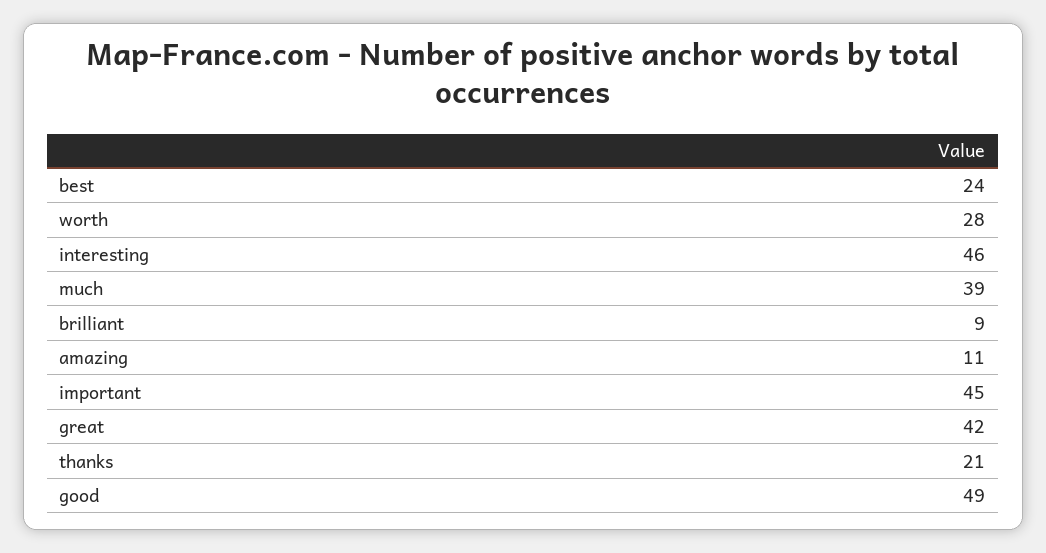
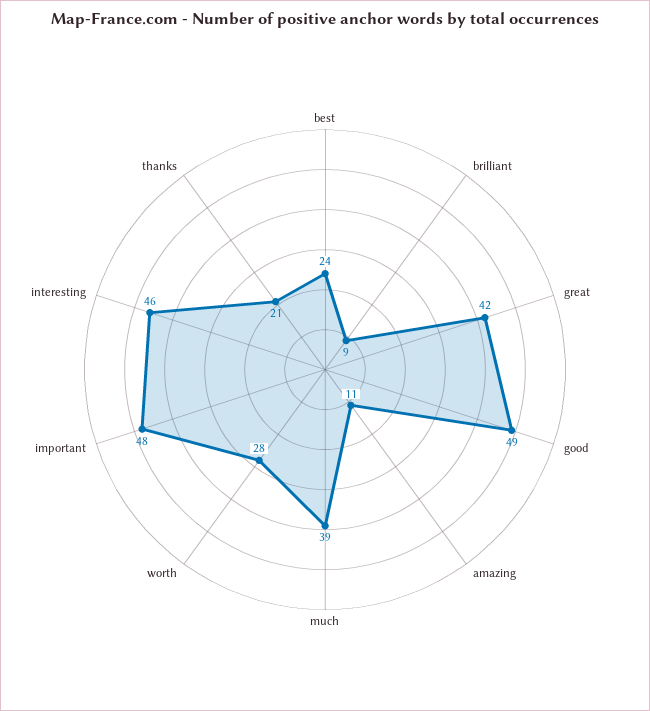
  {
    "best": 24,
    "worth": 28,
    "interesting": 46,
    "much": 39,
    "brilliant": 9,
    "amazing": 11,
-   "important": 45,
+   "important": 48,
    "great": 42,
    "thanks": 21,
    "good": 49
  }

